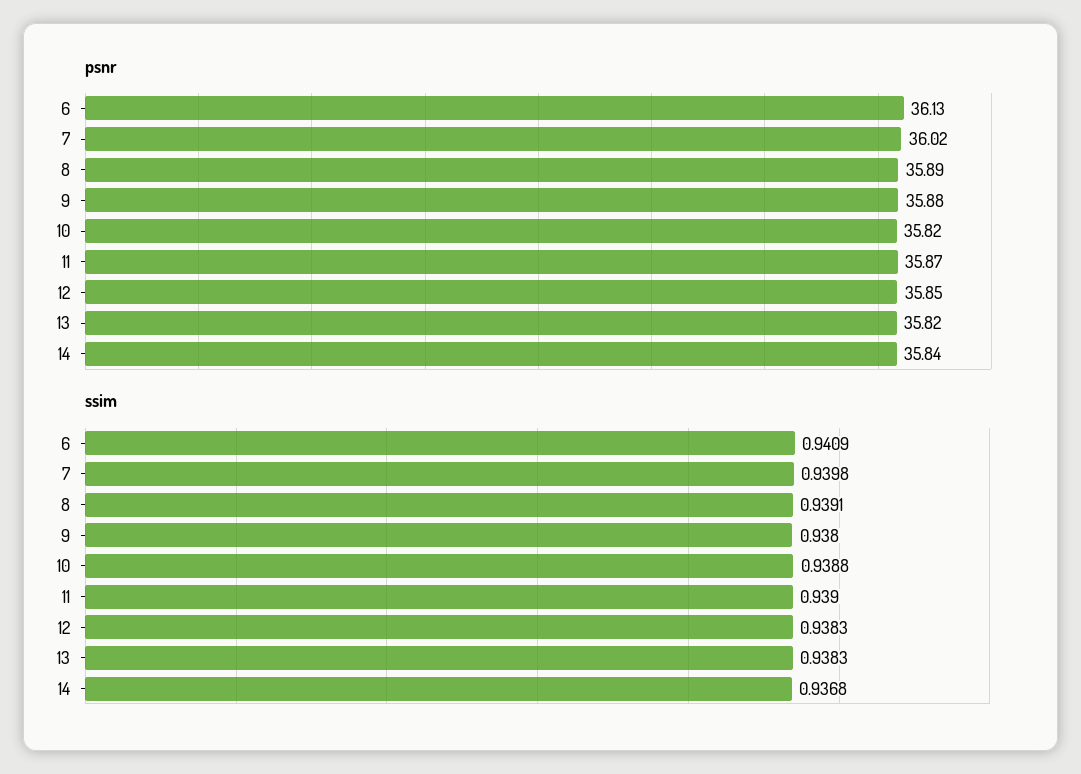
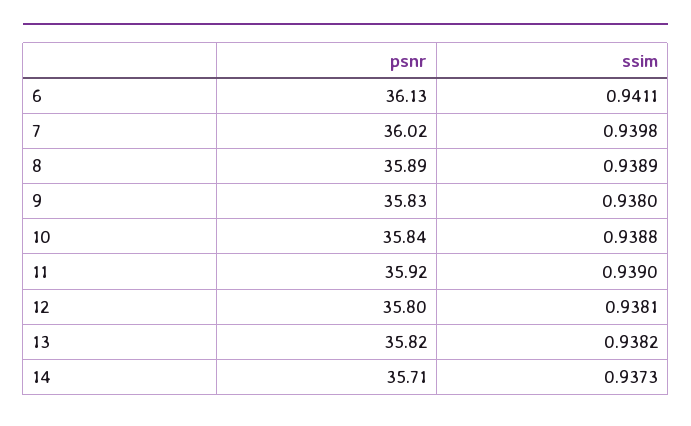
  {
    "psnr": {
      "6": 36.13,
      "7": 36.02,
      "8": 35.89,
-     "9": 35.88,
+     "9": 35.83,
-     "10": 35.82,
+     "10": 35.84,
-     "11": 35.87,
+     "11": 35.92,
-     "12": 35.85,
+     "12": 35.8,
      "13": 35.82,
-     "14": 35.84
+     "14": 35.71
    },
    "ssim": {
-     "6": 0.9409,
+     "6": 0.9411,
      "7": 0.9398,
-     "8": 0.9391,
+     "8": 0.9389,
      "9": 0.938,
      "10": 0.9388,
      "11": 0.939,
-     "12": 0.9383,
+     "12": 0.9381,
-     "13": 0.9383,
+     "13": 0.9382,
-     "14": 0.9368
+     "14": 0.9373
    }
  }

